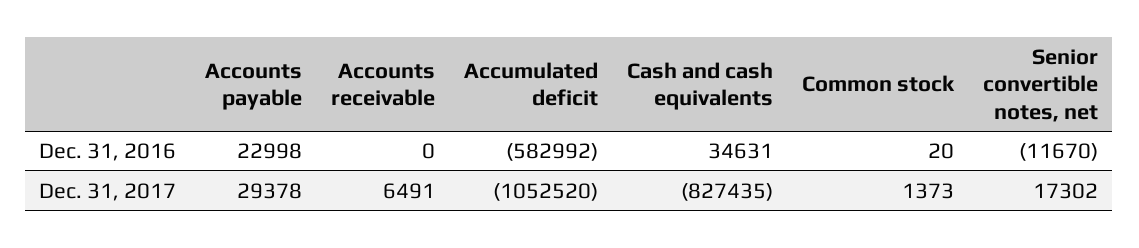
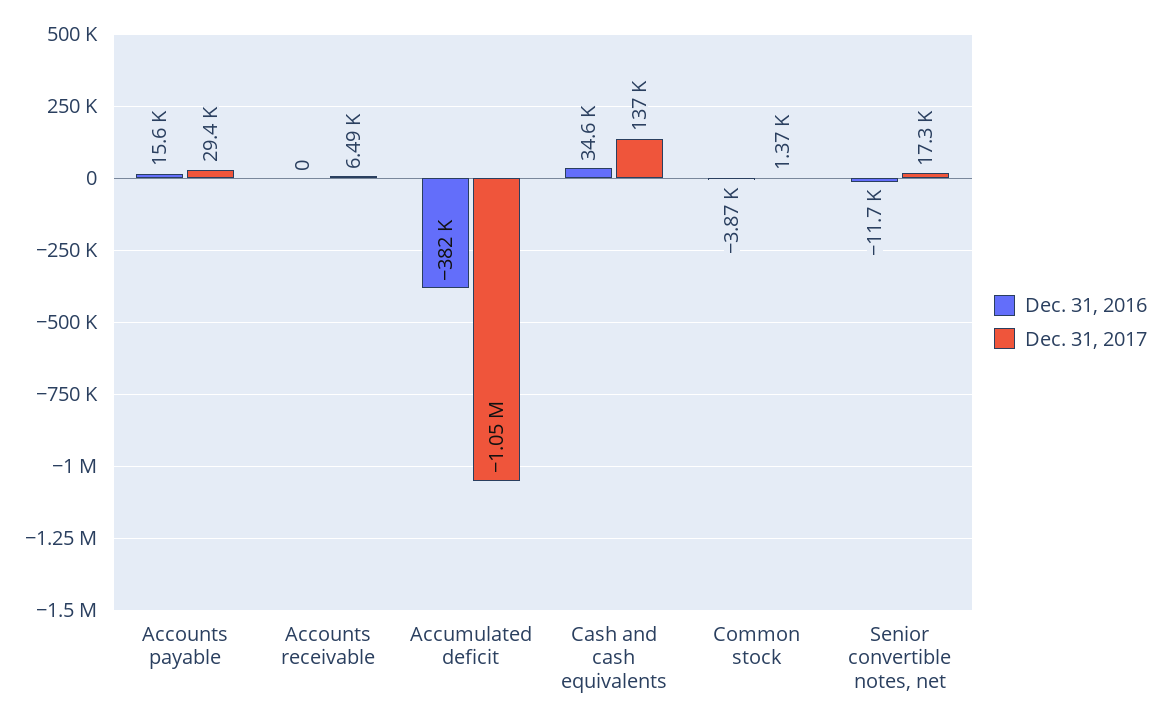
  {
    "Dec. 31, 2016": {
-     "Accounts payable": 22998,
+     "Accounts payable": 15600,
      "Accounts receivable": 0,
-     "Accumulated deficit": -582992,
+     "Accumulated deficit": -382000,
      "Cash and cash equivalents": 34631,
-     "Common stock": 20,
+     "Common stock": -3870,
      "Senior convertible notes, net": -11670
    },
    "Dec. 31, 2017": {
      "Accounts payable": 29378,
      "Accounts receivable": 6491,
      "Accumulated deficit": -1052520,
-     "Cash and cash equivalents": -827435,
+     "Cash and cash equivalents": 137000,
      "Common stock": 1373,
      "Senior convertible notes, net": 17302
    }
  }

